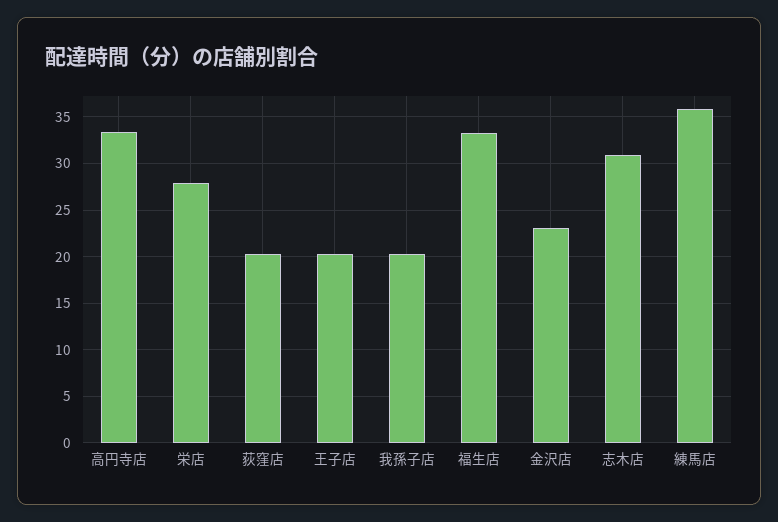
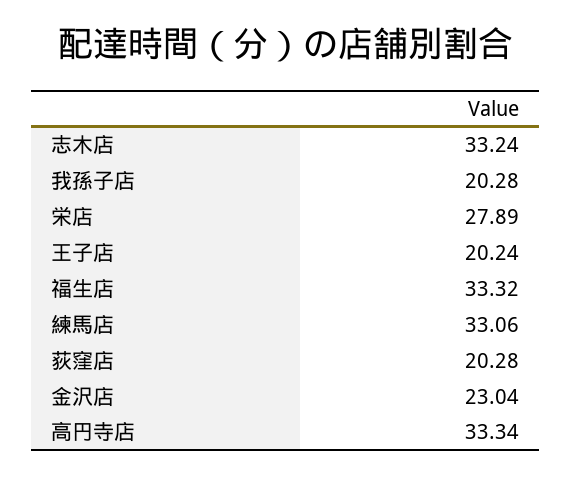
  {
    "高円寺店": 33.34,
    "栄店": 27.89,
    "荻窪店": 20.28,
    "王子店": 20.24,
    "我孫子店": 20.28,
    "福生店": 33.32,
    "金沢店": 23.04,
-   "志木店": 31,
+   "志木店": 33.24,
-   "練馬店": 36
+   "練馬店": 33.06
  }

